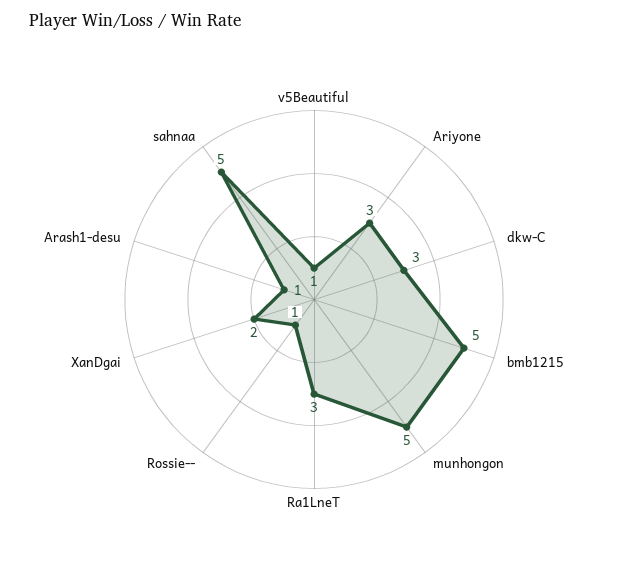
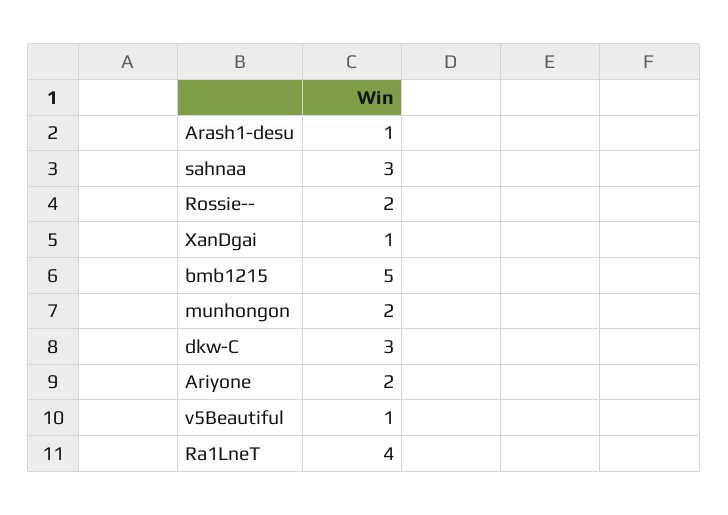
  {
    "v5Beautiful": 1,
-   "Ariyone": 3,
+   "Ariyone": 2,
    "dkw-C": 3,
    "bmb1215": 5,
-   "munhongon": 5,
+   "munhongon": 2,
-   "Ra1LneT": 3,
+   "Ra1LneT": 4,
-   "Rossie--": 1,
+   "Rossie--": 2,
-   "XanDgai": 2,
+   "XanDgai": 1,
    "Arash1-desu": 1,
-   "sahnaa": 5
+   "sahnaa": 3
  }

